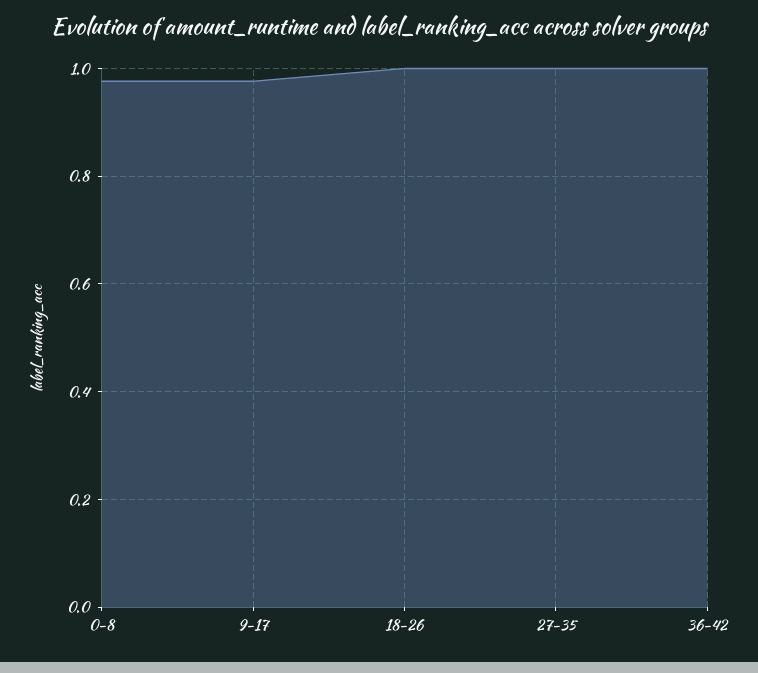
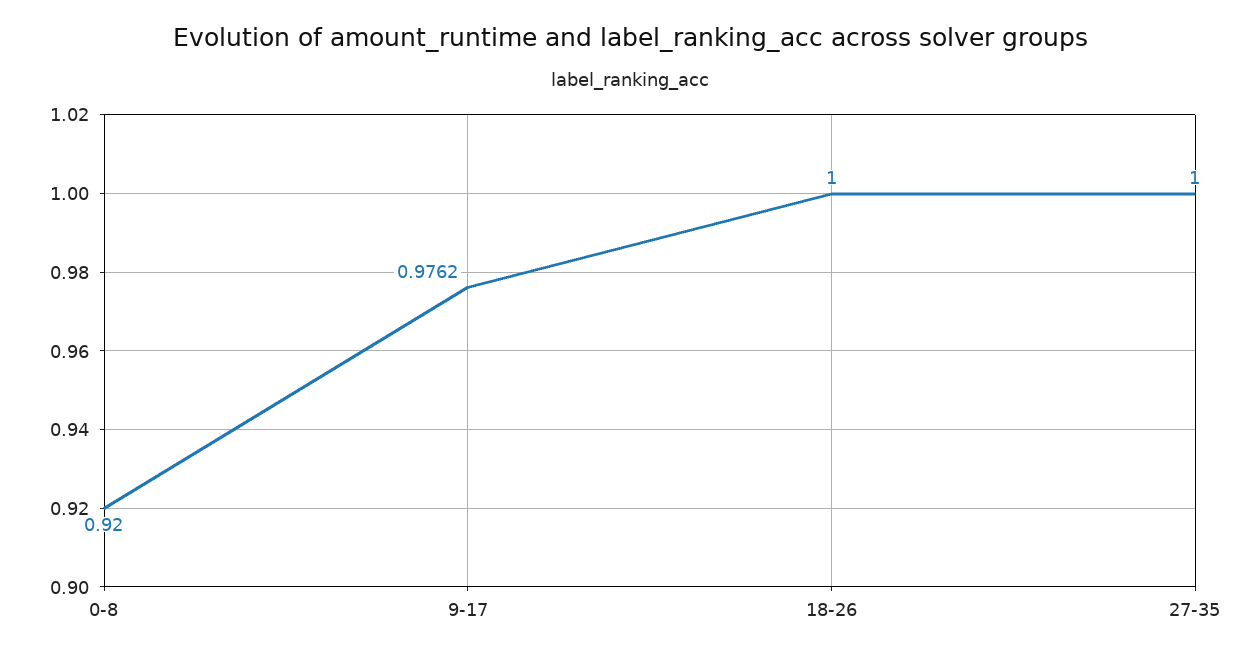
  {
-   "0-8": 0.98,
+   "0-8": 0.92,
    "9-17": 0.9762,
    "18-26": 1,
-   "27-35": 1,
+   "27-35": 1
-   "36-42": 1
  }

